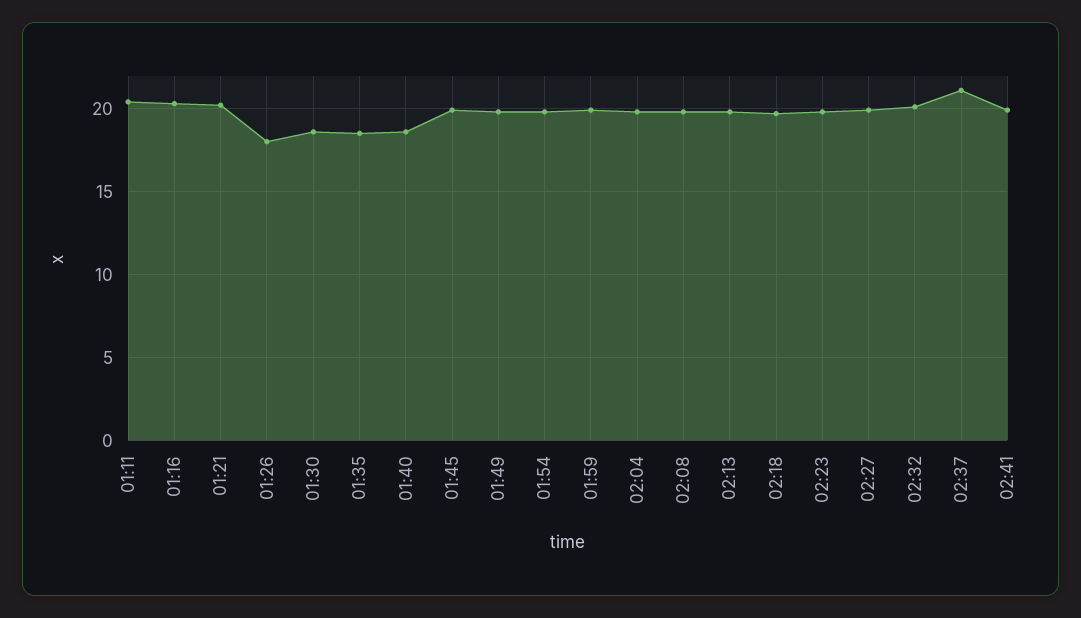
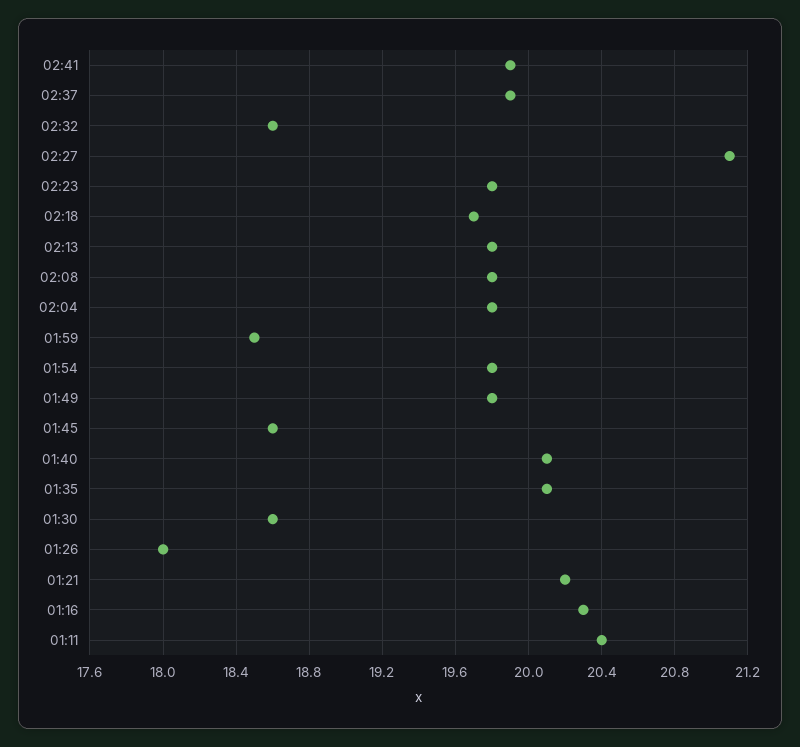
  {
    "01:11": 20.4,
    "01:16": 20.3,
    "01:21": 20.2,
    "01:26": 18,
    "01:30": 18.6,
-   "01:35": 18.5,
+   "01:35": 20.1,
-   "01:40": 18.5,
+   "01:40": 20.1,
-   "01:45": 20,
+   "01:45": 18.6,
    "01:49": 19.8,
    "01:54": 19.8,
-   "01:59": 20,
+   "01:59": 18.5,
    "02:04": 19.8,
    "02:08": 19.8,
    "02:13": 19.8,
    "02:18": 19.7,
    "02:23": 19.8,
-   "02:27": 20,
+   "02:27": 21.1,
-   "02:32": 20,
+   "02:32": 18.6,
-   "02:37": 21,
+   "02:37": 19.9,
    "02:41": 19.9
  }

